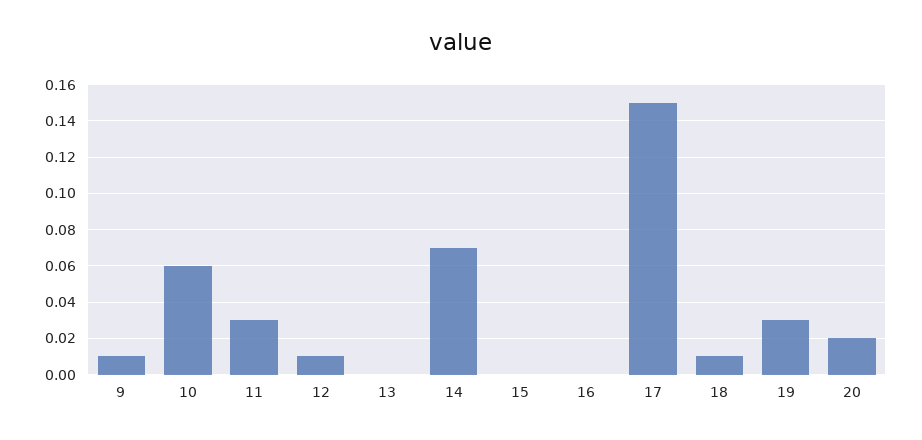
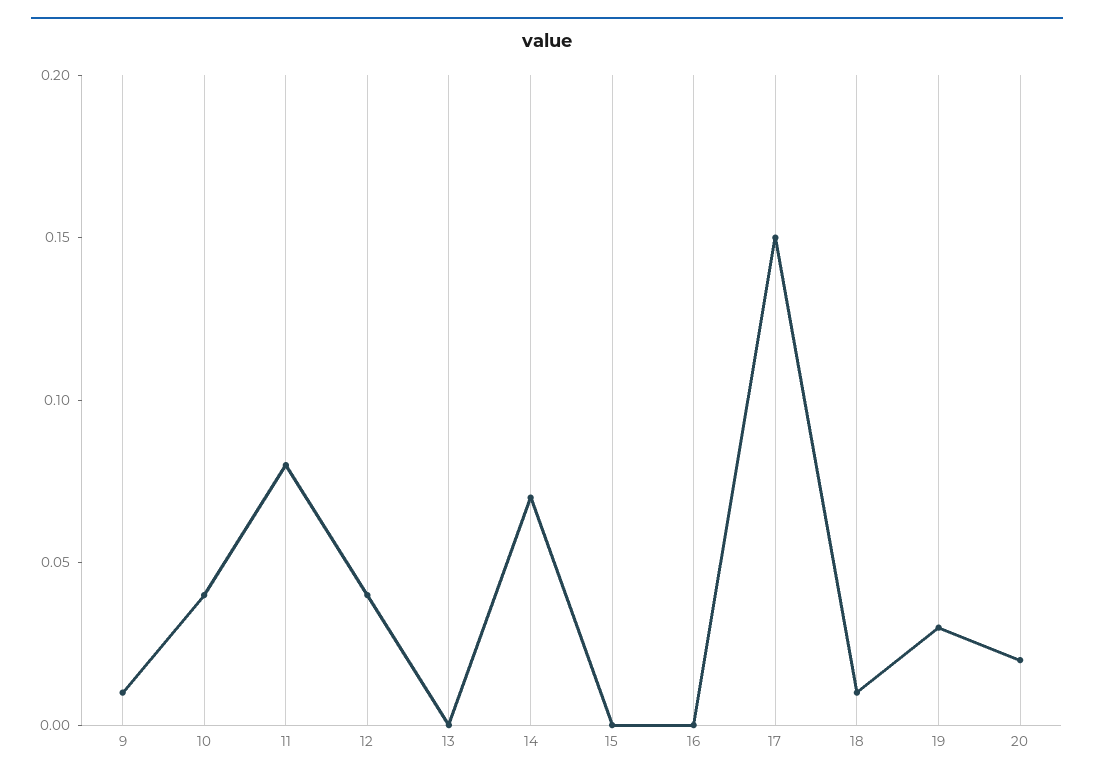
  {
    "9": 0.01,
-   "10": 0.06,
+   "10": 0.04,
-   "11": 0.03,
+   "11": 0.08,
-   "12": 0.01,
+   "12": 0.04,
    "13": 0,
    "14": 0.07,
    "15": 0,
    "16": 0,
    "17": 0.15,
    "18": 0.01,
    "19": 0.03,
    "20": 0.02
  }

